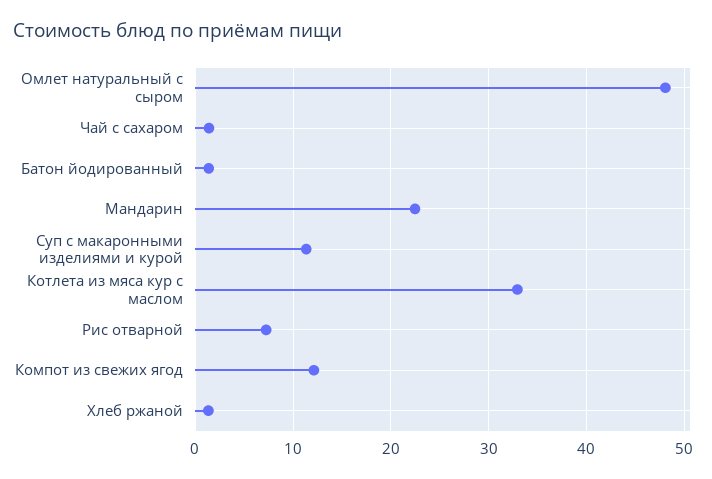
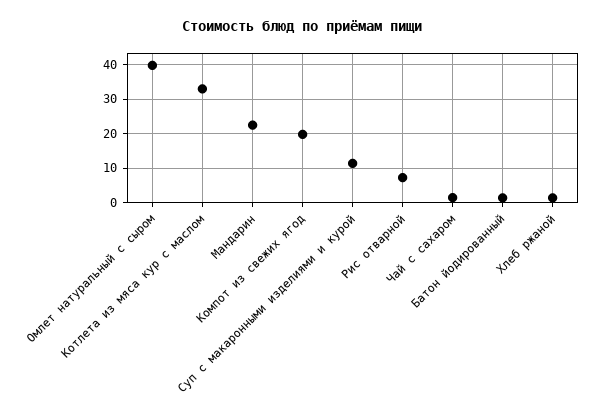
  {
-   "Омлет натуральный с сыром": 48,
+   "Омлет натуральный с сыром": 40,
    "Чай с сахаром": 1,
    "Батон йодированный": 1,
    "Мандарин": 22,
    "Суп с макаронными изделиями и курой": 11,
    "Котлета из мяса кур с маслом": 33,
    "Рис отварной": 7,
-   "Компот из свежих ягод": 12,
+   "Компот из свежих ягод": 20,
    "Хлеб ржаной": 1
  }

